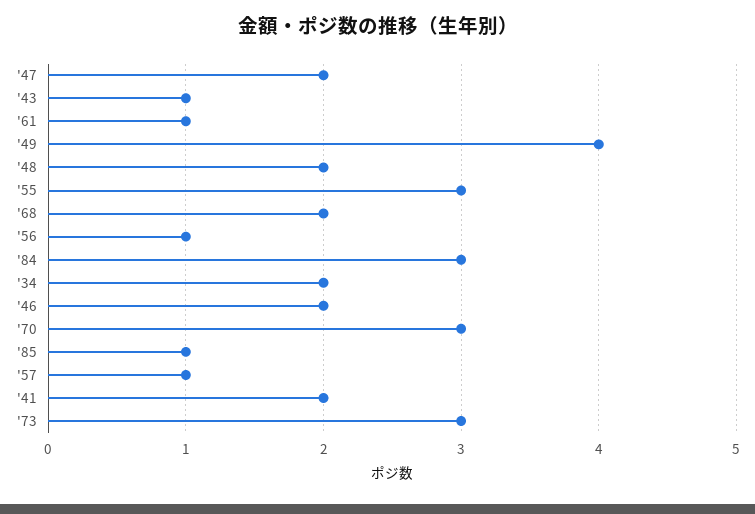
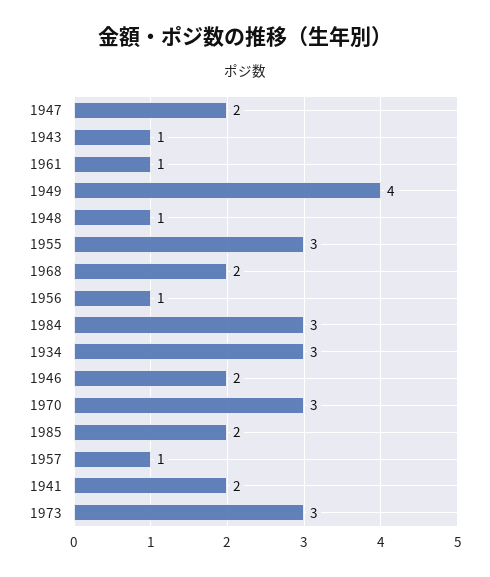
  {
    "'47": 2,
    "'43": 1,
    "'61": 1,
    "'49": 4,
-   "'48": 2,
+   "'48": 1,
    "'55": 3,
    "'68": 2,
    "'56": 1,
    "'84": 3,
-   "'34": 2,
+   "'34": 3,
    "'46": 2,
    "'70": 3,
-   "'85": 1,
+   "'85": 2,
    "'57": 1,
    "'41": 2,
    "'73": 3
  }

